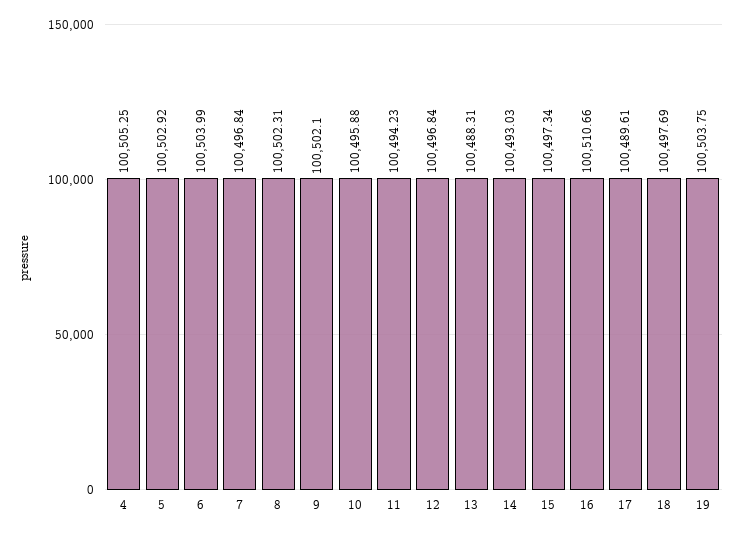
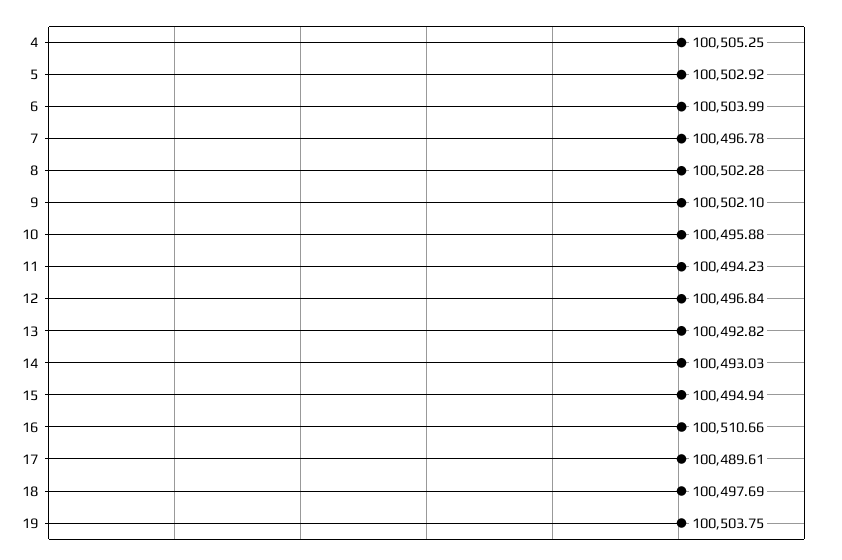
  {
    "4": 100505.25,
    "5": 100502.92,
    "6": 100503.99,
-   "7": 100496.84,
+   "7": 100496.78,
-   "8": 100502.31,
+   "8": 100502.28,
    "9": 100502.1,
    "10": 100495.88,
    "11": 100494.23,
    "12": 100496.84,
-   "13": 100488.31,
+   "13": 100492.82,
    "14": 100493.03,
-   "15": 100497.34,
+   "15": 100494.94,
    "16": 100510.66,
    "17": 100489.61,
    "18": 100497.69,
    "19": 100503.75
  }

